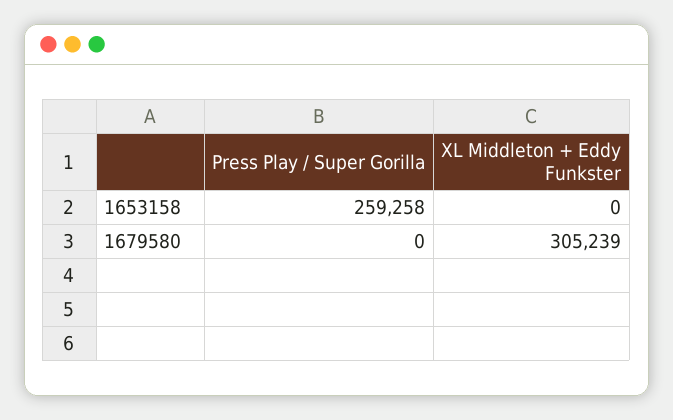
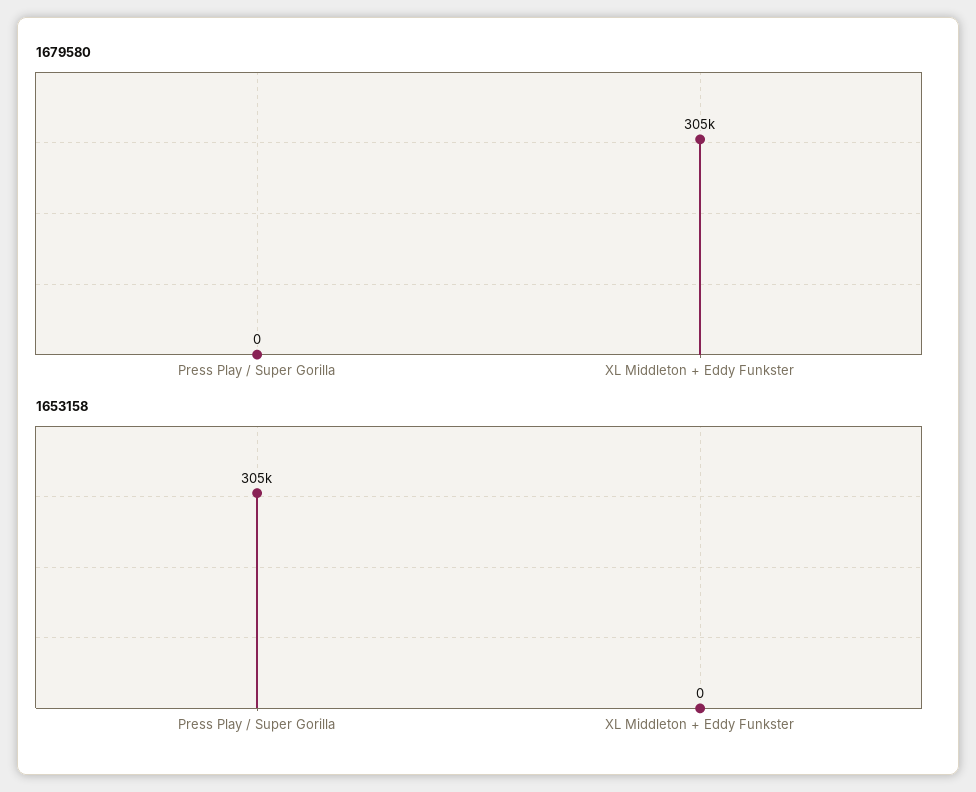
  {
    "1653158": {
-     "Press Play / Super Gorilla": 259258,
+     "Press Play / Super Gorilla": 305000,
      "XL Middleton + Eddy Funkster": 0
    },
    "1679580": {
      "Press Play / Super Gorilla": 0,
      "XL Middleton + Eddy Funkster": 305239
    }
  }

